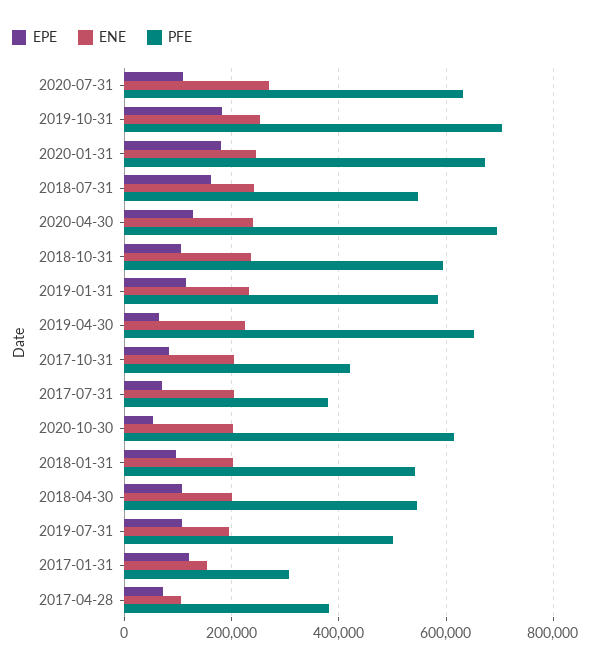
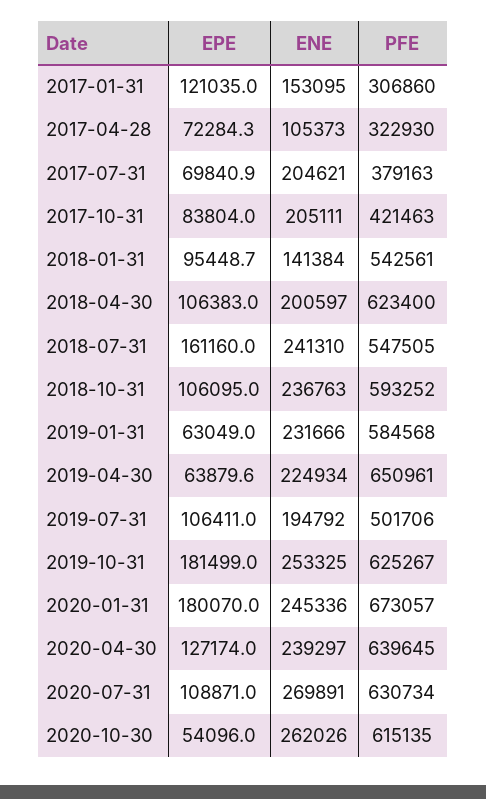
  {
    "EPE": {
      "2020-07-31": 108871,
      "2019-10-31": 181499,
      "2020-01-31": 180070,
      "2018-07-31": 161160,
      "2020-04-30": 127174,
      "2018-10-31": 106095,
-     "2019-01-31": 120000,
+     "2019-01-31": 63049,
      "2019-04-30": 63879.6,
      "2017-10-31": 83804,
      "2017-07-31": 69840.9,
      "2020-10-30": 54096,
      "2018-01-31": 95448.7,
      "2018-04-30": 106383,
      "2019-07-31": 106411,
      "2017-01-31": 121035,
      "2017-04-28": 72284.3
    },
    "ENE": {
      "2020-07-31": 269891,
      "2019-10-31": 253325,
      "2020-01-31": 245336,
      "2018-07-31": 241310,
      "2020-04-30": 239297,
      "2018-10-31": 236763,
      "2019-01-31": 231666,
      "2019-04-30": 224934,
      "2017-10-31": 205111,
      "2017-07-31": 204621,
-     "2020-10-30": 200000,
+     "2020-10-30": 262026,
-     "2018-01-31": 200000,
+     "2018-01-31": 141384,
      "2018-04-30": 200597,
      "2019-07-31": 194792,
      "2017-01-31": 153095,
      "2017-04-28": 105373
    },
    "PFE": {
      "2020-07-31": 630734,
-     "2019-10-31": 700000,
+     "2019-10-31": 625267,
      "2020-01-31": 673057,
      "2018-07-31": 547505,
-     "2020-04-30": 700000,
+     "2020-04-30": 639645,
      "2018-10-31": 593252,
      "2019-01-31": 584568,
      "2019-04-30": 650961,
      "2017-10-31": 421463,
      "2017-07-31": 379163,
      "2020-10-30": 615135,
      "2018-01-31": 542561,
-     "2018-04-30": 540000,
+     "2018-04-30": 623400,
      "2019-07-31": 501706,
      "2017-01-31": 306860,
-     "2017-04-28": 380000
+     "2017-04-28": 322930
    }
  }

